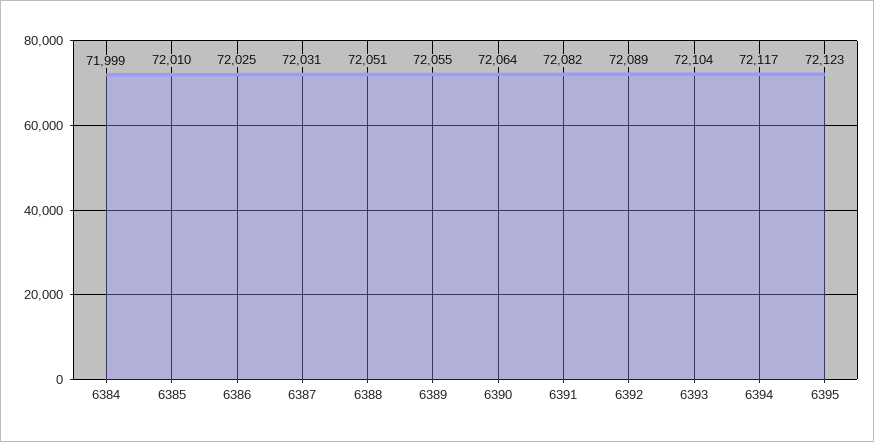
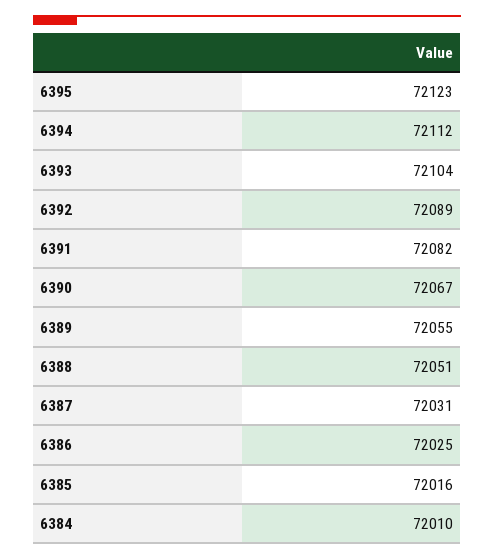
  {
-   "6384": 71999,
+   "6384": 72010,
-   "6385": 72010,
+   "6385": 72016,
    "6386": 72025,
    "6387": 72031,
    "6388": 72051,
    "6389": 72055,
-   "6390": 72064,
+   "6390": 72067,
    "6391": 72082,
    "6392": 72089,
    "6393": 72104,
-   "6394": 72117,
+   "6394": 72112,
    "6395": 72123
  }

